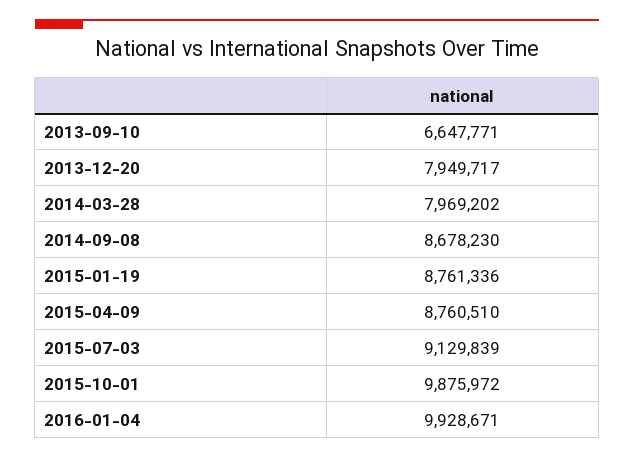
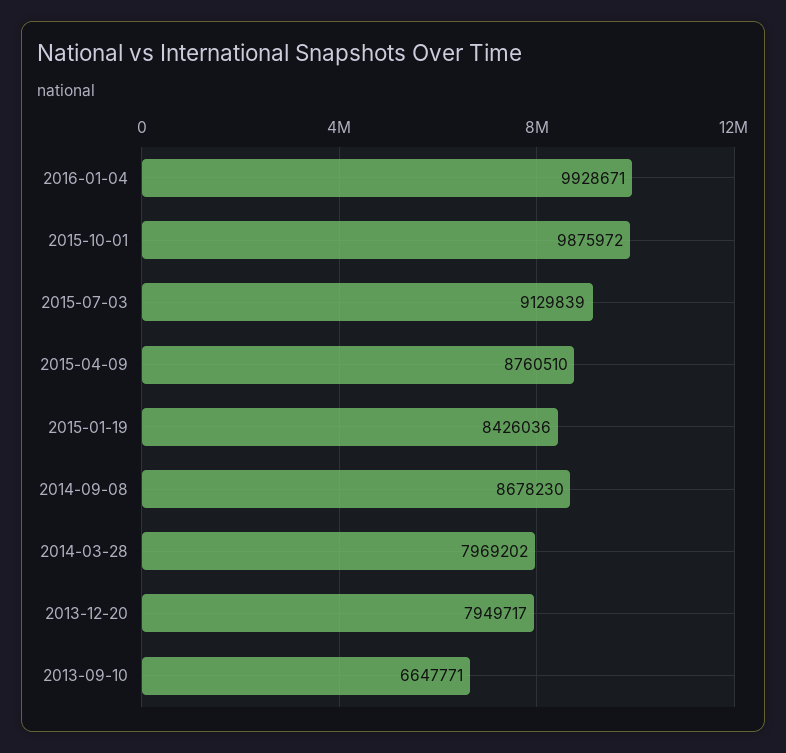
  {
    "2013-09-10": 6647771,
    "2013-12-20": 7949717,
    "2014-03-28": 7969202,
    "2014-09-08": 8678230,
-   "2015-01-19": 8761336,
+   "2015-01-19": 8426036,
    "2015-04-09": 8760510,
    "2015-07-03": 9129839,
    "2015-10-01": 9875972,
    "2016-01-04": 9928671
  }

